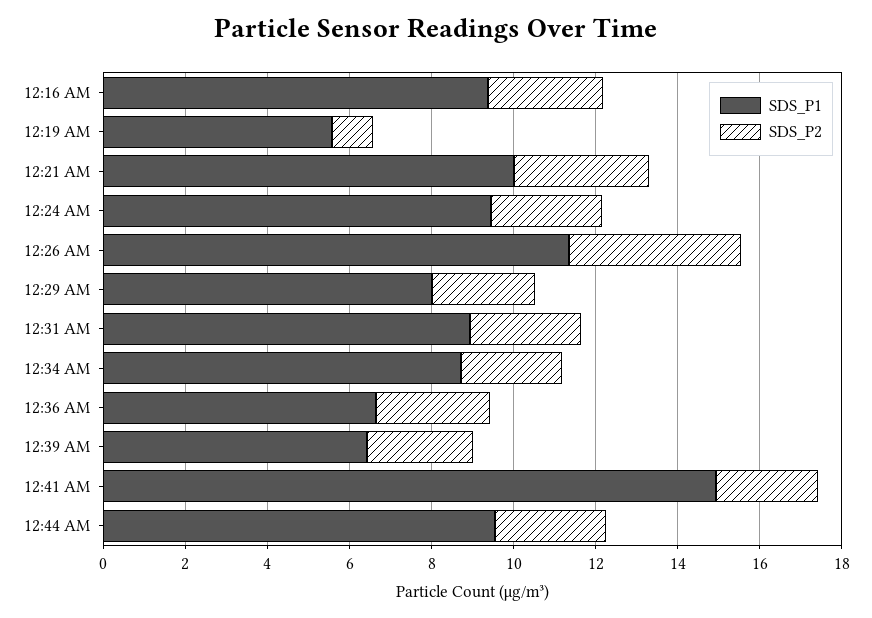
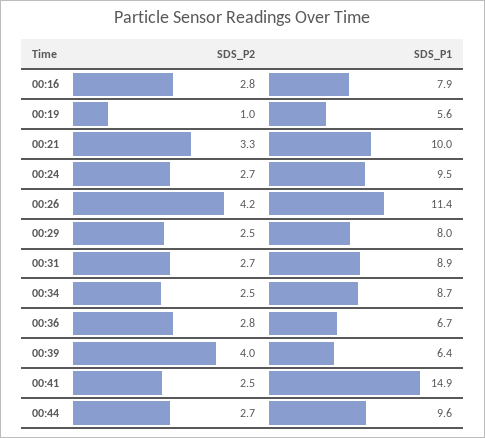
  {
    "SDS_P1": {
-     "12:16 AM": 9.5,
+     "12:16 AM": 7.9,
      "12:19 AM": 5.6,
      "12:21 AM": 10,
      "12:24 AM": 9.5,
      "12:26 AM": 11.4,
      "12:29 AM": 8,
      "12:31 AM": 8.9,
      "12:34 AM": 8.7,
      "12:36 AM": 6.7,
      "12:39 AM": 6.4,
      "12:41 AM": 14.9,
      "12:44 AM": 9.6
    },
    "SDS_P2": {
      "12:16 AM": 2.8,
      "12:19 AM": 1,
      "12:21 AM": 3.3,
      "12:24 AM": 2.7,
      "12:26 AM": 4.2,
      "12:29 AM": 2.5,
      "12:31 AM": 2.7,
      "12:34 AM": 2.5,
      "12:36 AM": 2.8,
-     "12:39 AM": 2.5,
+     "12:39 AM": 4,
      "12:41 AM": 2.5,
      "12:44 AM": 2.7
    }
  }

